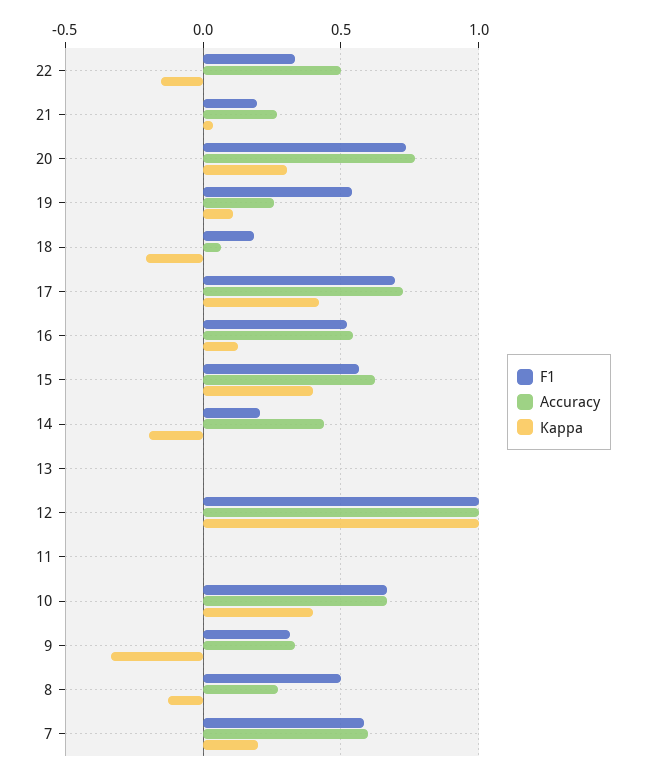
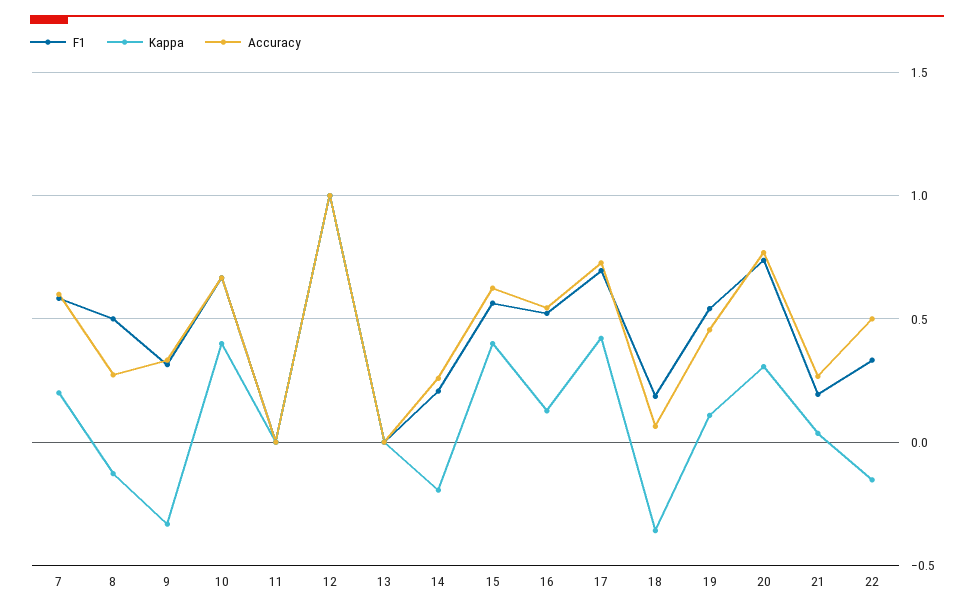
  {
    "F1": {
      "22": 0.35,
      "21": 0.2,
      "20": 0.75,
      "19": 0.55,
      "18": 0.2,
      "17": 0.7,
      "16": 0.5,
      "15": 0.55,
      "14": 0.2,
      "13": 0,
      "12": 1,
      "11": 0,
      "10": 0.65,
      "9": 0.3,
      "8": 0.5,
      "7": 0.6
    },
    "Accuracy": {
      "22": 0.5,
      "21": 0.25,
      "20": 0.75,
-     "19": 0.25,
+     "19": 0.45,
      "18": 0.05,
      "17": 0.75,
      "16": 0.55,
      "15": 0.65,
-     "14": 0.45,
+     "14": 0.25,
      "13": 0,
      "12": 1,
      "11": 0,
      "10": 0.65,
      "9": 0.35,
      "8": 0.25,
      "7": 0.6
    },
    "Kappa": {
      "22": -0.15,
      "21": 0.05,
      "20": 0.3,
      "19": 0.1,
-     "18": -0.2,
+     "18": -0.35,
      "17": 0.4,
      "16": 0.15,
      "15": 0.4,
      "14": -0.2,
      "13": 0,
      "12": 1,
      "11": 0,
      "10": 0.4,
      "9": -0.35,
      "8": -0.15,
      "7": 0.2
    }
  }

